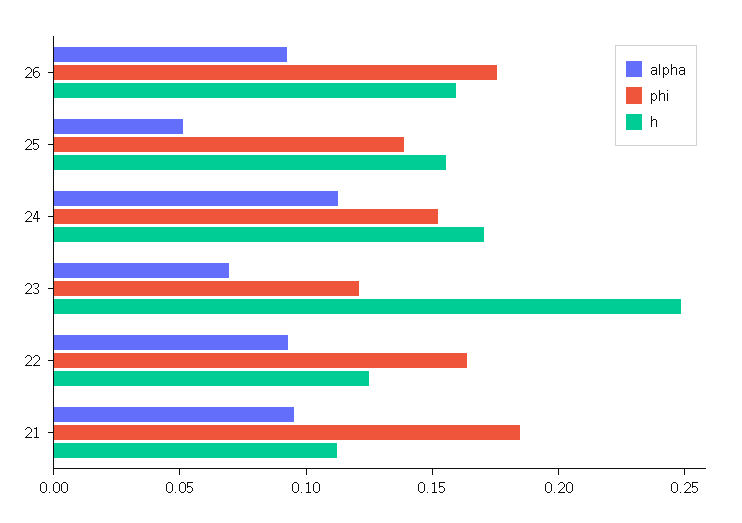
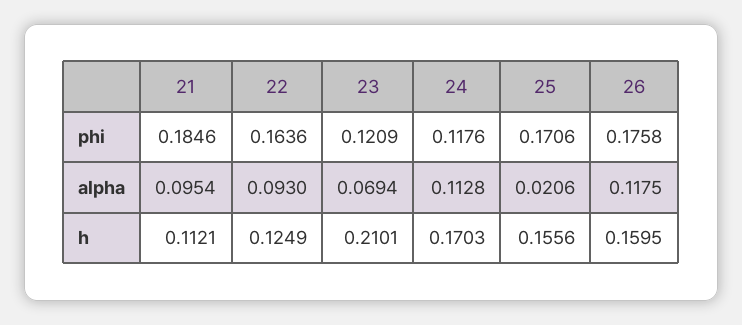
  {
    "alpha": {
-     "26": 0.09,
+     "26": 0.1175,
-     "25": 0.05,
+     "25": 0.0206,
      "24": 0.1128,
      "23": 0.0694,
      "22": 0.093,
      "21": 0.0954
    },
    "phi": {
      "26": 0.1758,
-     "25": 0.14,
+     "25": 0.1706,
-     "24": 0.15,
+     "24": 0.1176,
      "23": 0.1209,
      "22": 0.1636,
      "21": 0.1846
    },
    "h": {
      "26": 0.1595,
      "25": 0.1556,
      "24": 0.1703,
-     "23": 0.25,
+     "23": 0.2101,
      "22": 0.1249,
      "21": 0.1121
    }
  }

